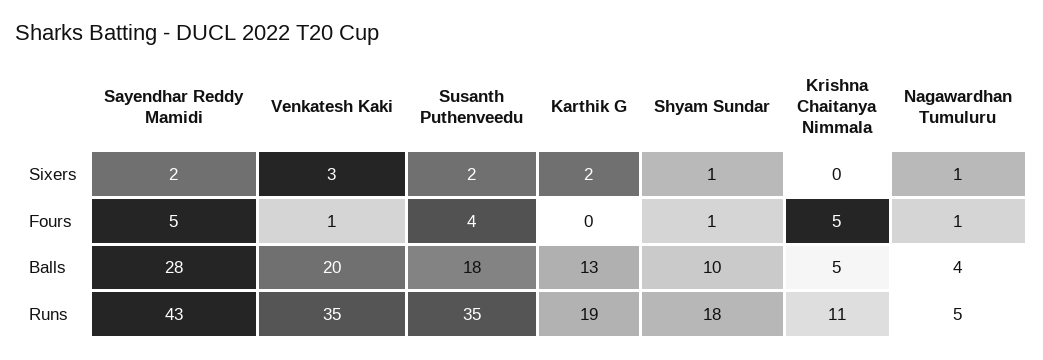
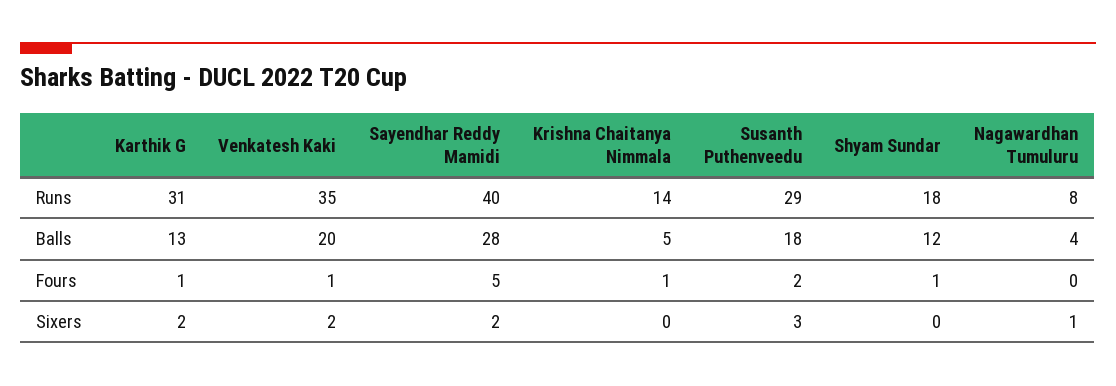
  {
    "Sayendhar Reddy Mamidi": {
      "Sixers": 2,
      "Fours": 5,
      "Balls": 28,
-     "Runs": 43
+     "Runs": 40
    },
    "Venkatesh Kaki": {
-     "Sixers": 3,
+     "Sixers": 2,
      "Fours": 1,
      "Balls": 20,
      "Runs": 35
    },
    "Susanth Puthenveedu": {
-     "Sixers": 2,
+     "Sixers": 3,
-     "Fours": 4,
+     "Fours": 2,
      "Balls": 18,
-     "Runs": 35
+     "Runs": 29
    },
    "Karthik G": {
      "Sixers": 2,
-     "Fours": 0,
+     "Fours": 1,
      "Balls": 13,
-     "Runs": 19
+     "Runs": 31
    },
    "Shyam Sundar": {
-     "Sixers": 1,
+     "Sixers": 0,
      "Fours": 1,
-     "Balls": 10,
+     "Balls": 12,
      "Runs": 18
    },
    "Krishna Chaitanya Nimmala": {
      "Sixers": 0,
-     "Fours": 5,
+     "Fours": 1,
      "Balls": 5,
-     "Runs": 11
+     "Runs": 14
    },
    "Nagawardhan Tumuluru": {
      "Sixers": 1,
-     "Fours": 1,
+     "Fours": 0,
      "Balls": 4,
-     "Runs": 5
+     "Runs": 8
    }
  }

